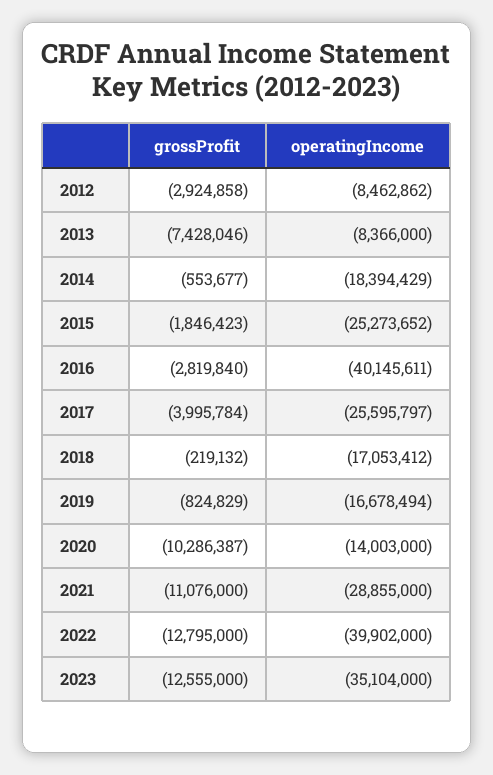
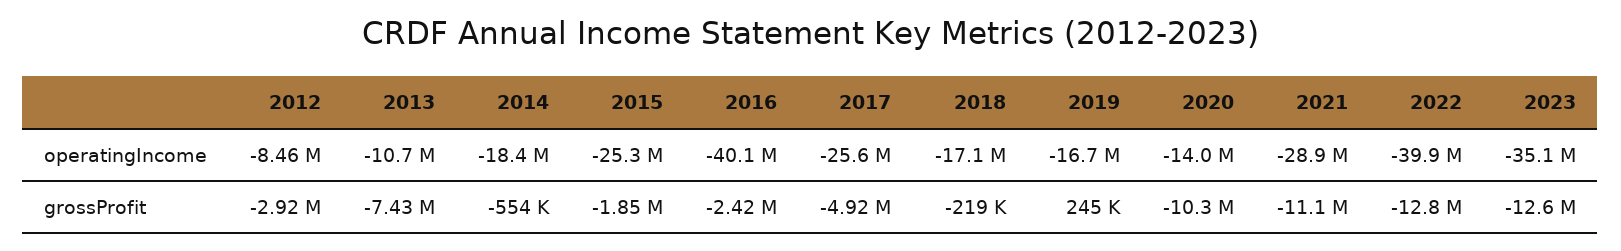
  {
    "grossProfit": {
      "2012": -2924858,
      "2013": -7428046,
      "2014": -553677,
      "2015": -1846423,
-     "2016": -2819840,
+     "2016": -2420000,
-     "2017": -3995784,
+     "2017": -4920000,
      "2018": -219132,
-     "2019": -824829,
+     "2019": 245000,
      "2020": -10286387,
      "2021": -11076000,
      "2022": -12795000,
      "2023": -12555000
    },
    "operatingIncome": {
      "2012": -8462862,
-     "2013": -8366000,
+     "2013": -10700000,
      "2014": -18394429,
      "2015": -25273652,
      "2016": -40145611,
      "2017": -25595797,
      "2018": -17053412,
      "2019": -16678494,
      "2020": -14003000,
      "2021": -28855000,
      "2022": -39902000,
      "2023": -35104000
    }
  }

